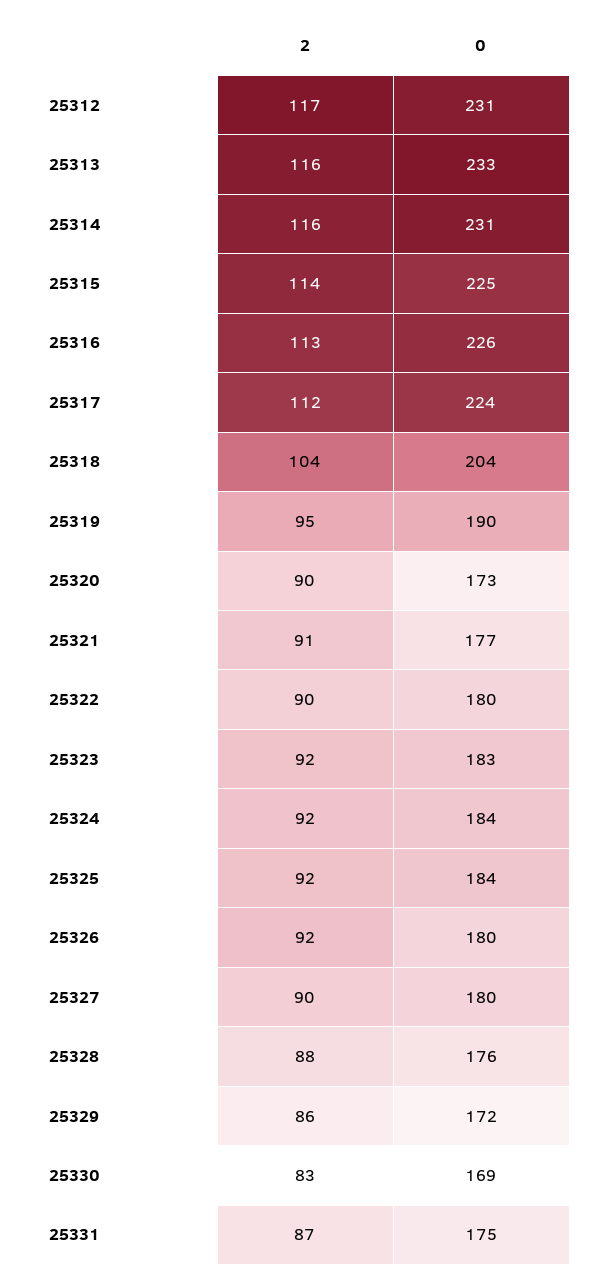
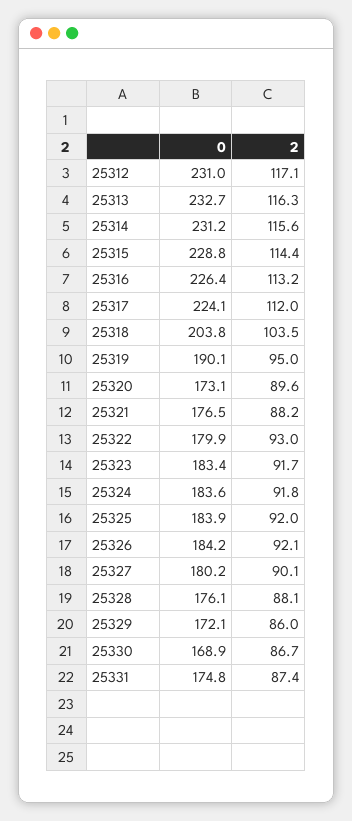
  {
    "2": {
      "25312": 117.1,
      "25313": 116.3,
      "25314": 115.6,
      "25315": 114.4,
      "25316": 113.2,
      "25317": 112,
      "25318": 103.5,
      "25319": 95,
      "25320": 89.6,
-     "25321": 91,
+     "25321": 88.2,
-     "25322": 90,
+     "25322": 93,
      "25323": 91.7,
      "25324": 91.8,
      "25325": 92,
      "25326": 92.1,
      "25327": 90.1,
      "25328": 88.1,
      "25329": 86,
-     "25330": 83,
+     "25330": 86.7,
      "25331": 87.4
    },
    "0": {
      "25312": 231,
      "25313": 232.7,
      "25314": 231.2,
-     "25315": 225,
+     "25315": 228.8,
      "25316": 226.4,
      "25317": 224.1,
      "25318": 203.8,
      "25319": 190.1,
      "25320": 173.1,
      "25321": 176.5,
      "25322": 179.9,
      "25323": 183.4,
      "25324": 183.6,
      "25325": 183.9,
-     "25326": 180,
+     "25326": 184.2,
      "25327": 180.2,
      "25328": 176.1,
      "25329": 172.1,
      "25330": 168.9,
      "25331": 174.8
    }
  }

